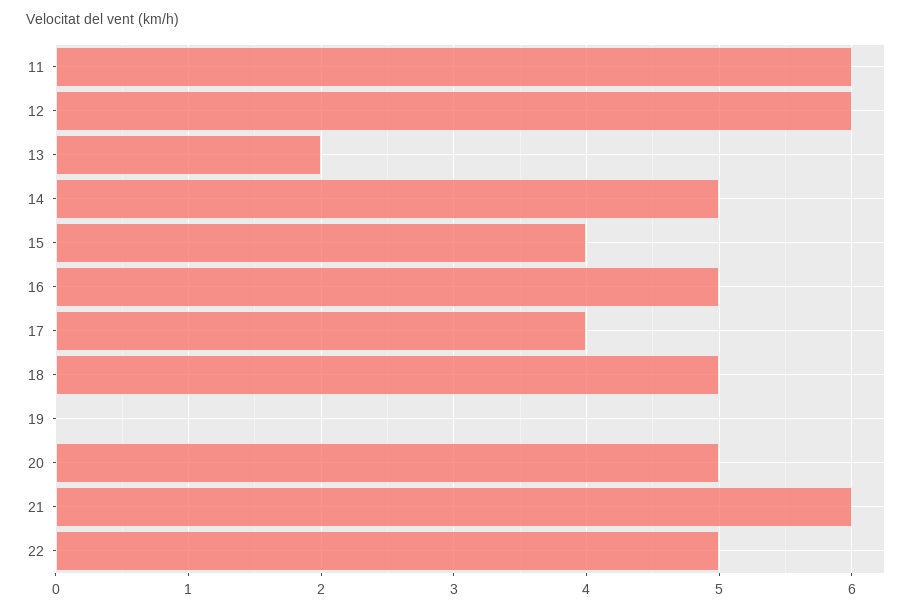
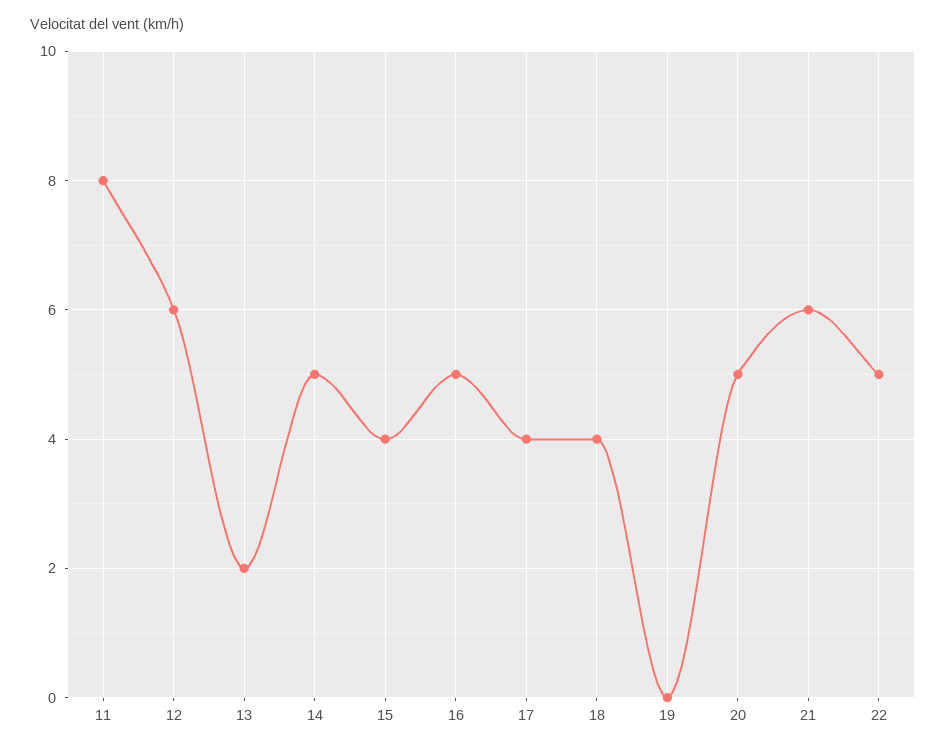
  {
-   "11": 6,
+   "11": 8,
    "12": 6,
    "13": 2,
    "14": 5,
    "15": 4,
    "16": 5,
    "17": 4,
-   "18": 5,
+   "18": 4,
    "19": 0,
    "20": 5,
    "21": 6,
    "22": 5
  }

